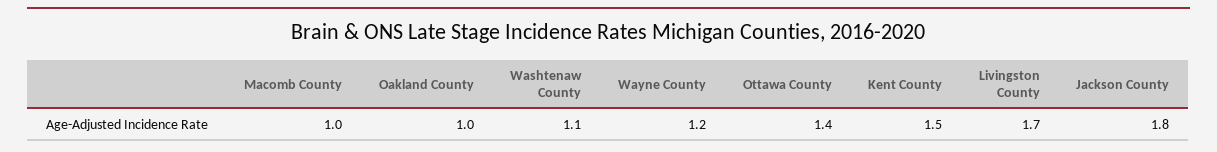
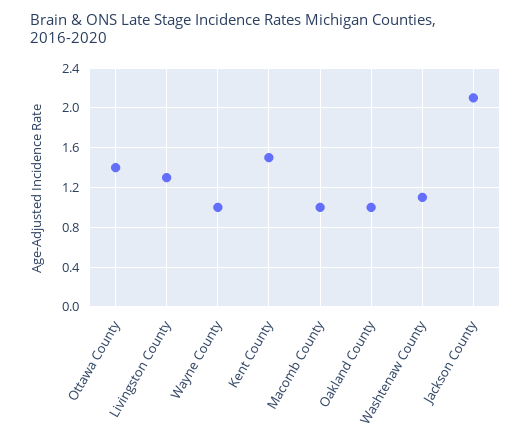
  {
    "Macomb County": 1,
    "Oakland County": 1,
    "Washtenaw County": 1.1,
-   "Wayne County": 1.2,
+   "Wayne County": 1,
    "Ottawa County": 1.4,
    "Kent County": 1.5,
-   "Livingston County": 1.7,
+   "Livingston County": 1.3,
-   "Jackson County": 1.8
+   "Jackson County": 2.1
  }

